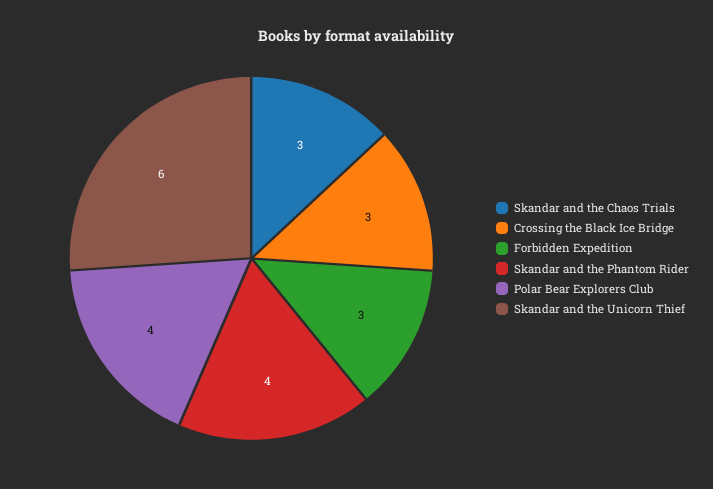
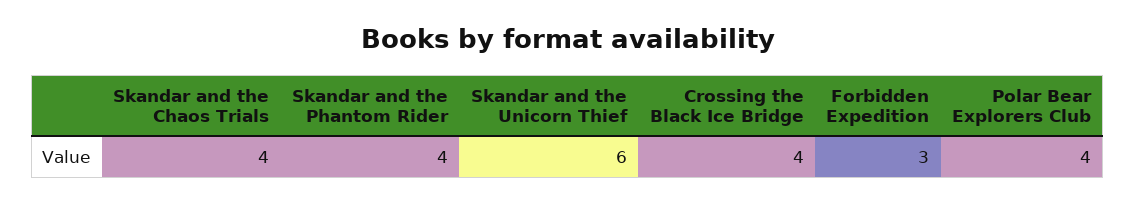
  {
-   "Skandar and the Chaos Trials": 3,
+   "Skandar and the Chaos Trials": 4,
-   "Crossing the Black Ice Bridge": 3,
+   "Crossing the Black Ice Bridge": 4,
    "Forbidden Expedition": 3,
    "Skandar and the Phantom Rider": 4,
    "Polar Bear Explorers Club": 4,
    "Skandar and the Unicorn Thief": 6
  }

